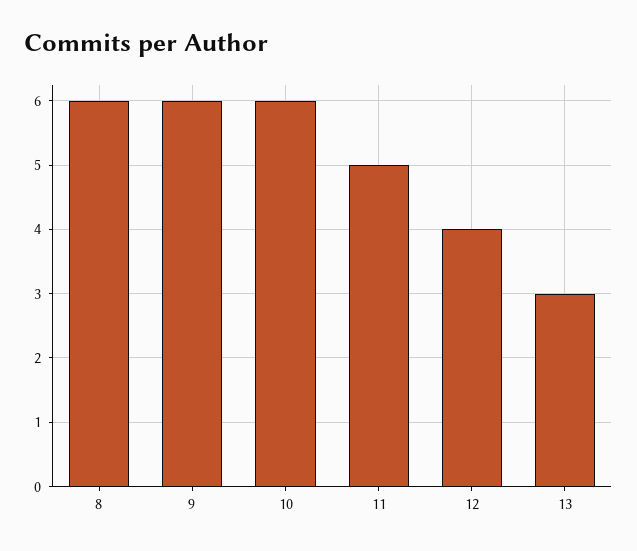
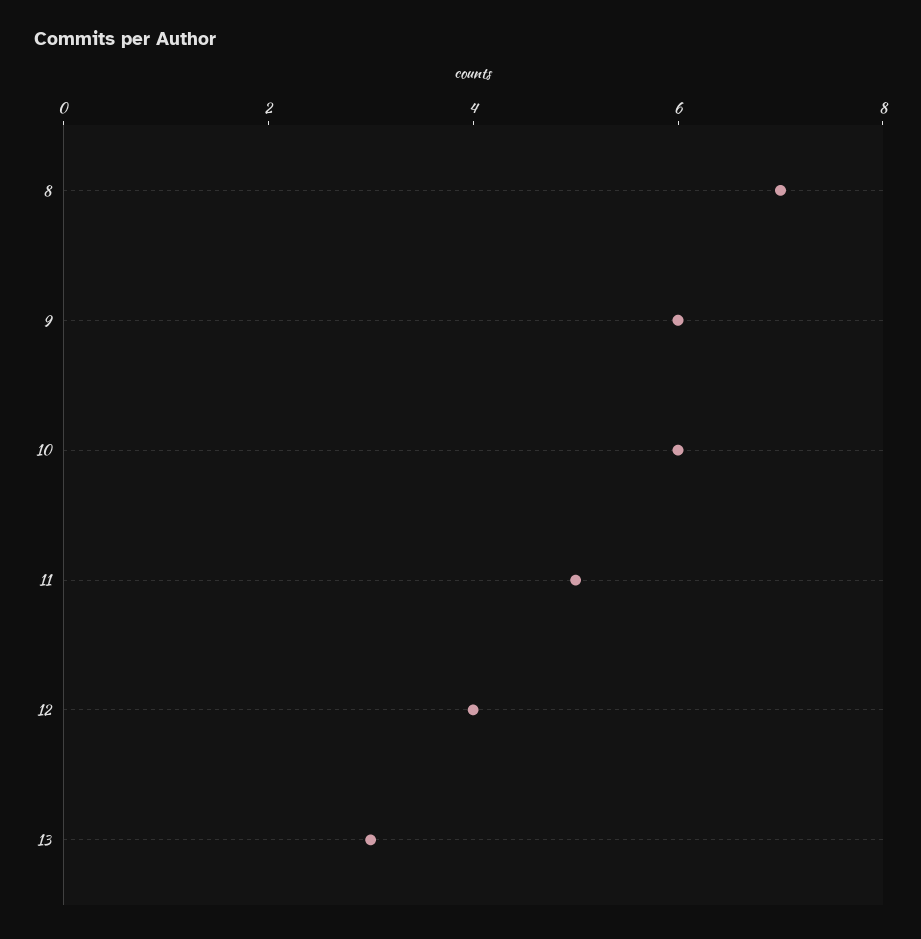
  {
-   "8": 6,
+   "8": 7,
    "9": 6,
    "10": 6,
    "11": 5,
    "12": 4,
    "13": 3
  }

